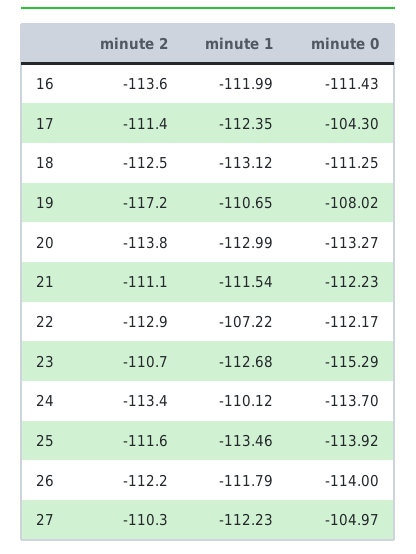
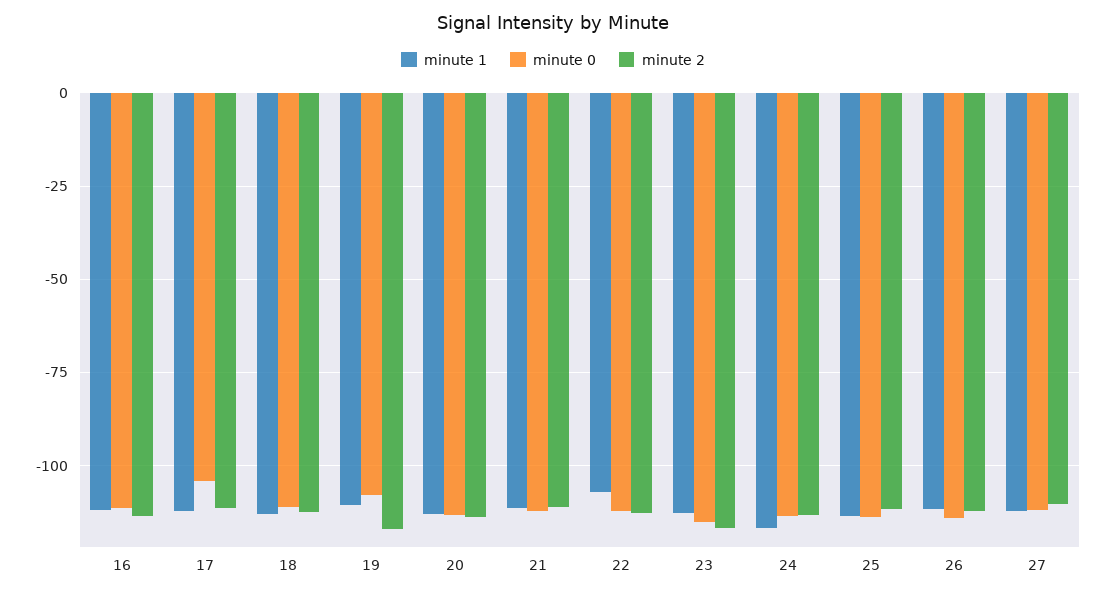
  {
    "minute 2": {
      "16": -113.6,
      "17": -111.4,
      "18": -112.5,
      "19": -117.2,
      "20": -113.8,
      "21": -111.1,
      "22": -112.9,
-     "23": -110.7,
+     "23": -117.5,
      "24": -113.4,
      "25": -111.6,
      "26": -112.2,
      "27": -110.3
    },
    "minute 1": {
      "16": -111.99,
      "17": -112.35,
      "18": -113.12,
      "19": -110.65,
      "20": -112.99,
      "21": -111.54,
      "22": -107.22,
      "23": -112.68,
-     "24": -110.12,
+     "24": -117.5,
      "25": -113.46,
      "26": -111.79,
      "27": -112.23
    },
    "minute 0": {
      "16": -111.43,
      "17": -104.3,
      "18": -111.25,
      "19": -108.02,
      "20": -113.27,
      "21": -112.23,
      "22": -112.17,
      "23": -115.29,
      "24": -113.7,
      "25": -113.92,
      "26": -114,
-     "27": -104.97
+     "27": -112.5
    }
  }

